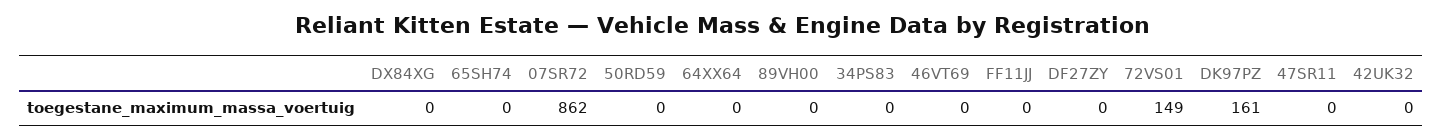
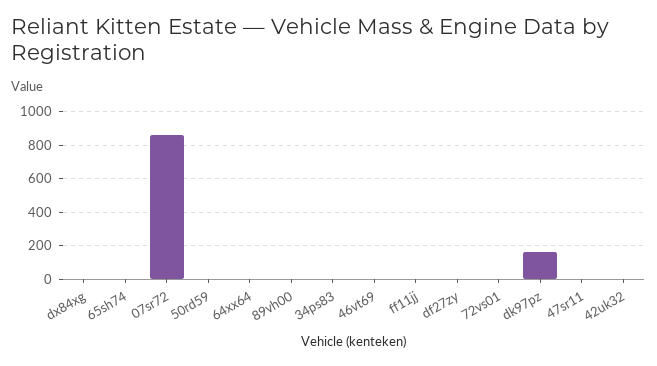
  {
    "DX84XG": 0,
    "65SH74": 0,
    "07SR72": 862,
    "50RD59": 0,
    "64XX64": 0,
    "89VH00": 0,
    "34PS83": 0,
    "46VT69": 0,
    "FF11JJ": 0,
    "DF27ZY": 0,
-   "72VS01": 149,
+   "72VS01": 0,
    "DK97PZ": 161,
    "47SR11": 0,
    "42UK32": 0
  }

